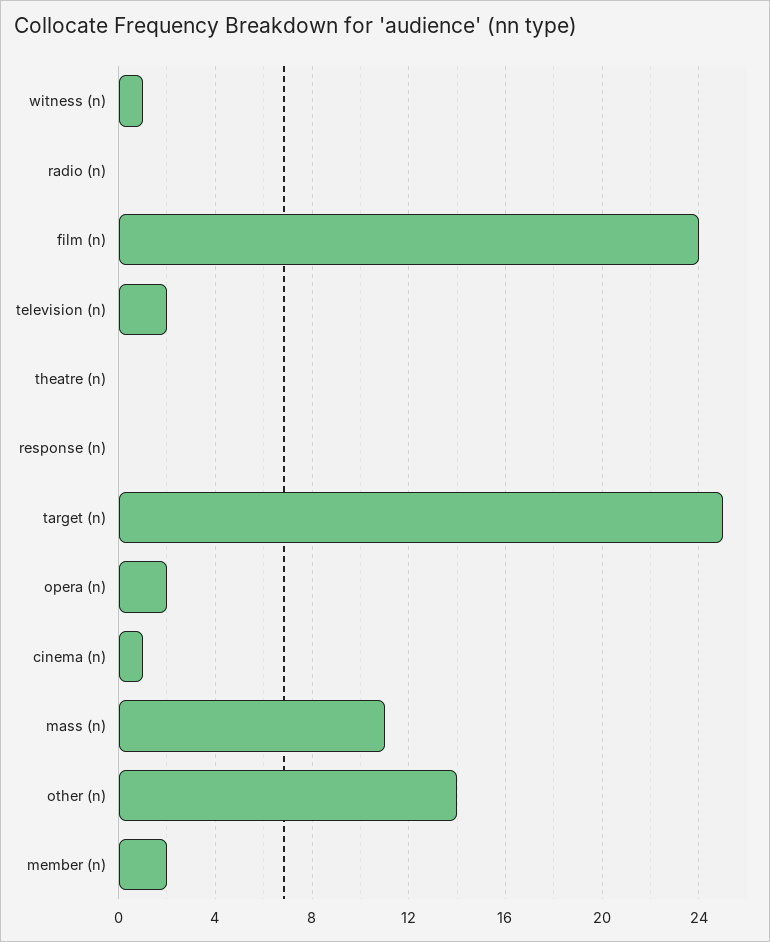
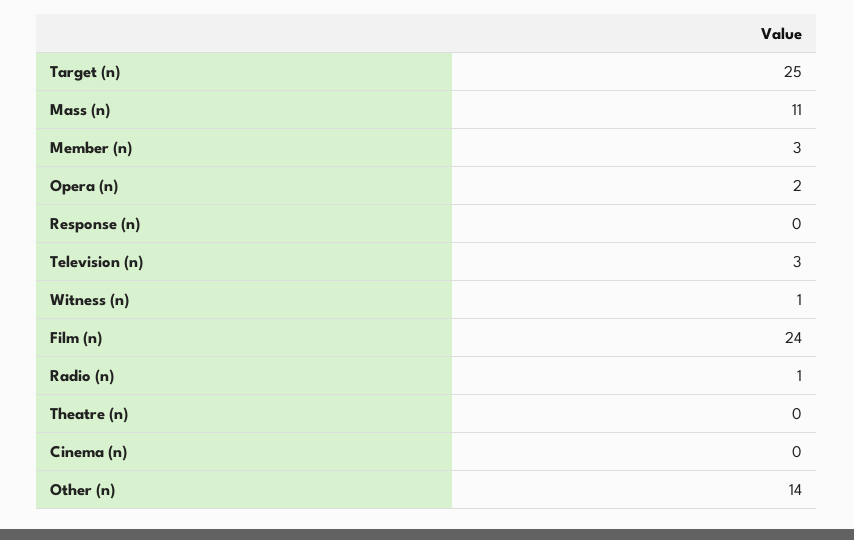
  {
    "witness (n)": 1,
-   "radio (n)": 0,
+   "radio (n)": 1,
    "film (n)": 24,
-   "television (n)": 2,
+   "television (n)": 3,
    "theatre (n)": 0,
    "response (n)": 0,
    "target (n)": 25,
    "opera (n)": 2,
-   "cinema (n)": 1,
+   "cinema (n)": 0,
    "mass (n)": 11,
    "other (n)": 14,
-   "member (n)": 2
+   "member (n)": 3
  }

